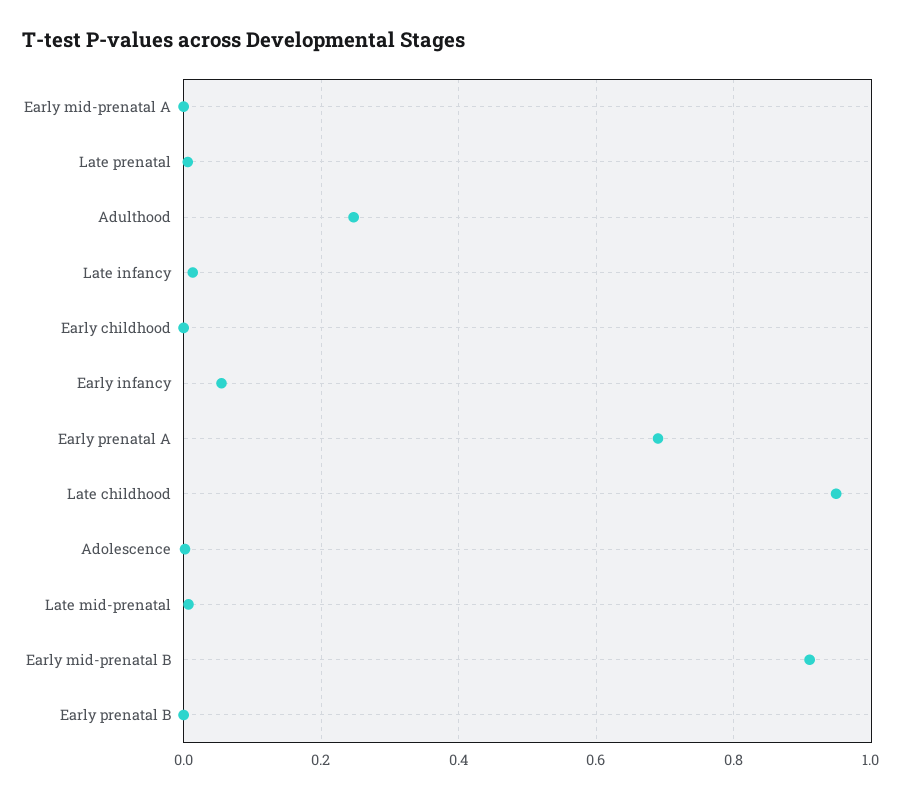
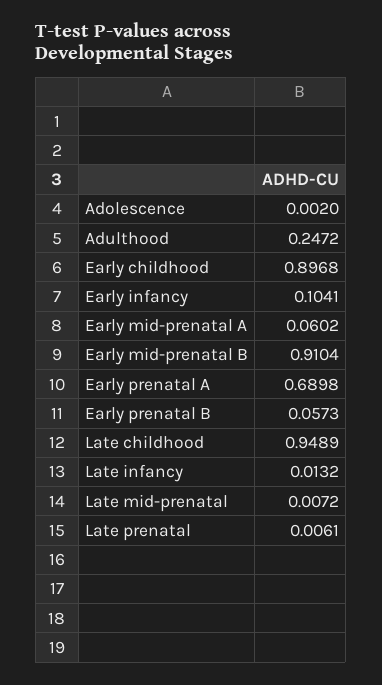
  {
-   "Early mid-prenatal A": 0,
+   "Early mid-prenatal A": 0.0602,
    "Late prenatal": 0.0061,
    "Adulthood": 0.2472,
    "Late infancy": 0.0132,
-   "Early childhood": 0,
+   "Early childhood": 0.8968,
-   "Early infancy": 0.06,
+   "Early infancy": 0.1041,
    "Early prenatal A": 0.6898,
    "Late childhood": 0.9489,
    "Adolescence": 0.002,
    "Late mid-prenatal": 0.0072,
    "Early mid-prenatal B": 0.9104,
-   "Early prenatal B": 0
+   "Early prenatal B": 0.0573
  }

